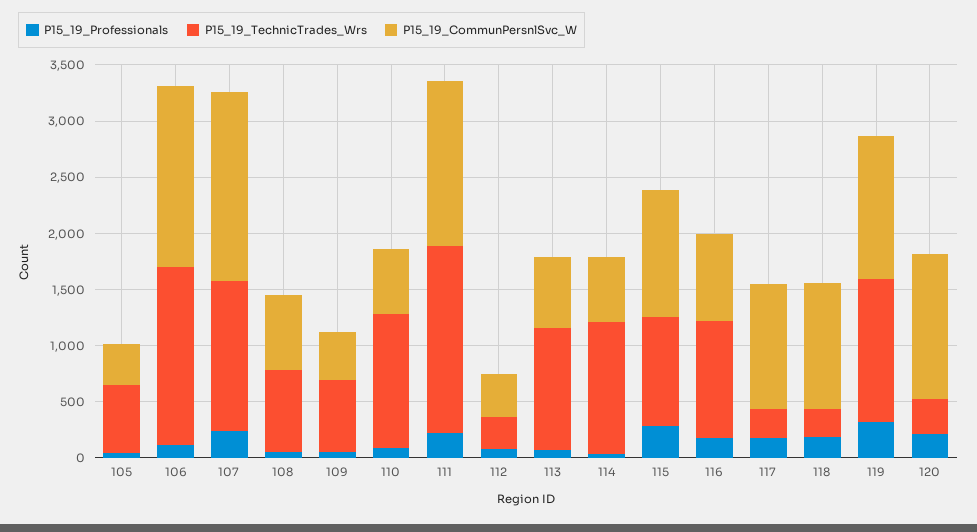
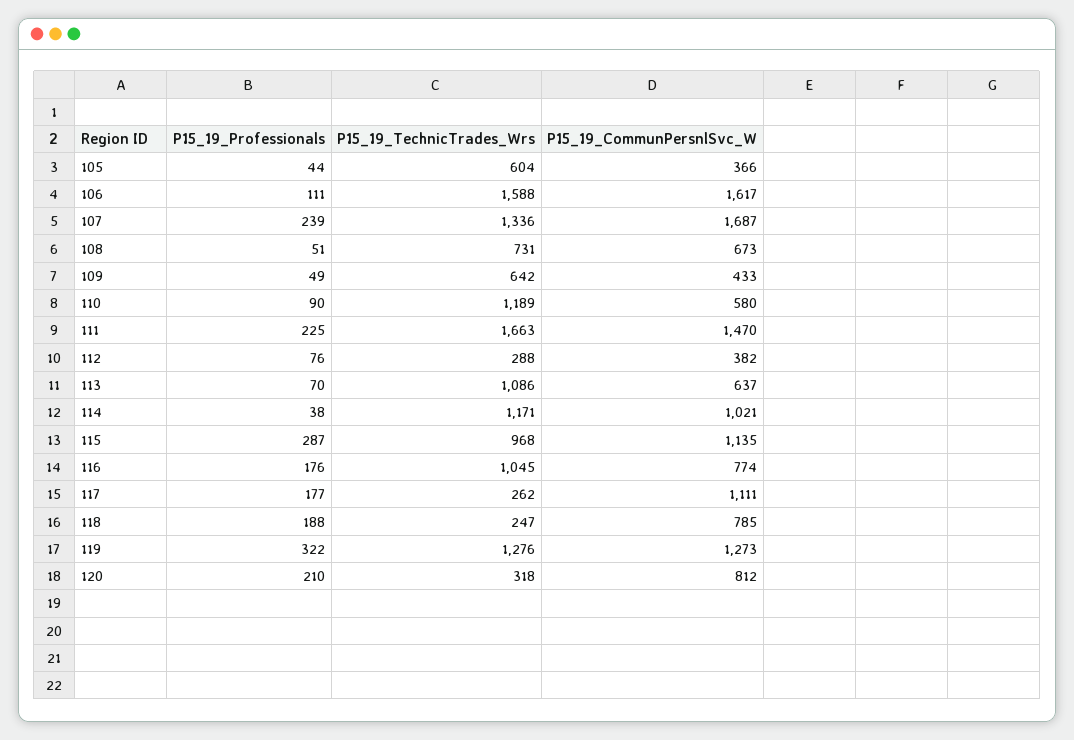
  {
    "P15_19_Professionals": {
      "105": 44,
      "106": 111,
      "107": 239,
      "108": 51,
      "109": 49,
      "110": 90,
      "111": 225,
      "112": 76,
      "113": 70,
      "114": 38,
      "115": 287,
      "116": 176,
      "117": 177,
      "118": 188,
      "119": 322,
      "120": 210
    },
    "P15_19_TechnicTrades_Wrs": {
      "105": 604,
      "106": 1588,
      "107": 1336,
      "108": 731,
      "109": 642,
      "110": 1189,
      "111": 1663,
      "112": 288,
      "113": 1086,
      "114": 1171,
      "115": 968,
      "116": 1045,
      "117": 262,
      "118": 247,
      "119": 1276,
      "120": 318
    },
    "P15_19_CommunPersnlSvc_W": {
      "105": 366,
      "106": 1617,
      "107": 1687,
      "108": 673,
      "109": 433,
      "110": 580,
      "111": 1470,
      "112": 382,
      "113": 637,
-     "114": 600,
+     "114": 1021,
      "115": 1135,
      "116": 774,
      "117": 1111,
-     "118": 1100,
+     "118": 785,
      "119": 1273,
-     "120": 1300
+     "120": 812
    }
  }

